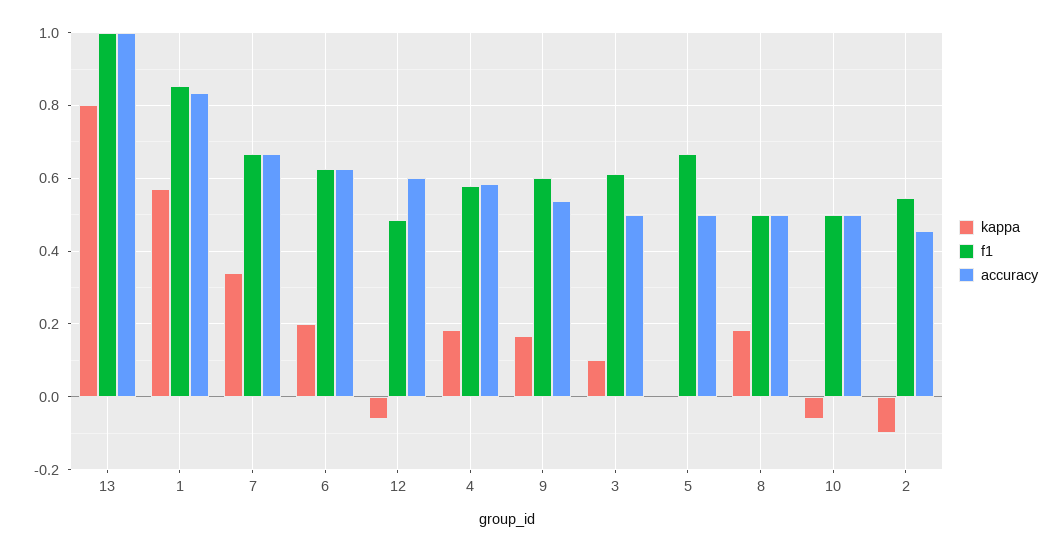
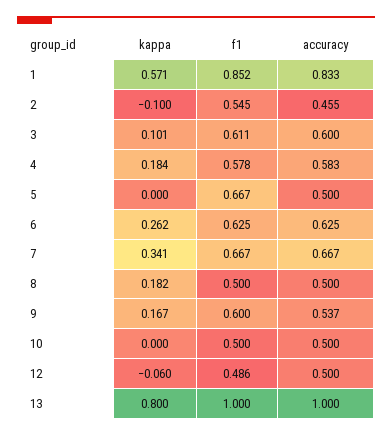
  {
    "kappa": {
      "13": 0.8,
      "1": 0.571,
      "7": 0.341,
-     "6": 0.2,
+     "6": 0.262,
      "12": -0.06,
      "4": 0.184,
      "9": 0.167,
      "3": 0.101,
      "5": 0,
      "8": 0.182,
-     "10": -0.06,
+     "10": 0,
      "2": -0.1
    },
    "f1": {
      "13": 1,
      "1": 0.852,
      "7": 0.667,
      "6": 0.625,
      "12": 0.486,
      "4": 0.578,
      "9": 0.6,
      "3": 0.611,
      "5": 0.667,
      "8": 0.5,
      "10": 0.5,
      "2": 0.545
    },
    "accuracy": {
      "13": 1,
      "1": 0.833,
      "7": 0.667,
      "6": 0.625,
-     "12": 0.6,
+     "12": 0.5,
      "4": 0.583,
      "9": 0.537,
-     "3": 0.5,
+     "3": 0.6,
      "5": 0.5,
      "8": 0.5,
      "10": 0.5,
      "2": 0.455
    }
  }

